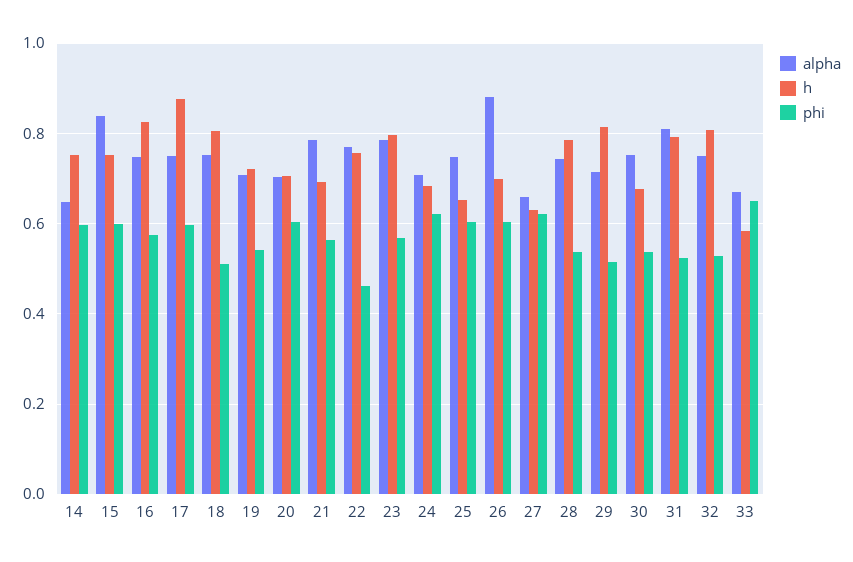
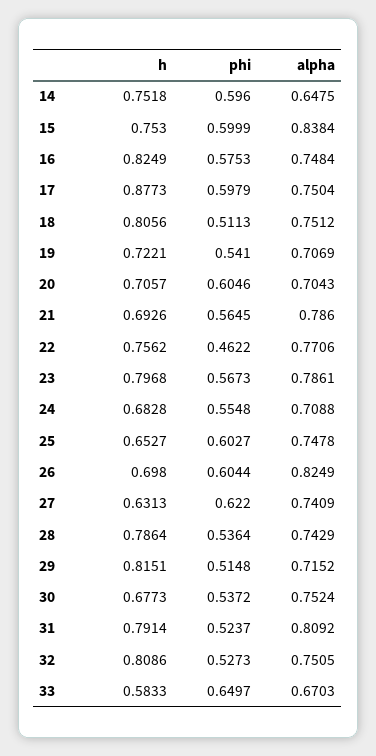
  {
    "alpha": {
      "14": 0.6475,
      "15": 0.8384,
      "16": 0.7484,
      "17": 0.7504,
      "18": 0.7512,
      "19": 0.7069,
      "20": 0.7043,
      "21": 0.786,
      "22": 0.7706,
      "23": 0.7861,
      "24": 0.7088,
      "25": 0.7478,
-     "26": 0.88,
+     "26": 0.8249,
-     "27": 0.66,
+     "27": 0.7409,
      "28": 0.7429,
      "29": 0.7152,
      "30": 0.7524,
      "31": 0.8092,
      "32": 0.7505,
      "33": 0.6703
    },
    "h": {
      "14": 0.7518,
      "15": 0.753,
      "16": 0.8249,
      "17": 0.8773,
      "18": 0.8056,
      "19": 0.7221,
      "20": 0.7057,
      "21": 0.6926,
      "22": 0.7562,
      "23": 0.7968,
      "24": 0.6828,
      "25": 0.6527,
      "26": 0.698,
      "27": 0.6313,
      "28": 0.7864,
      "29": 0.8151,
      "30": 0.6773,
      "31": 0.7914,
      "32": 0.8086,
      "33": 0.5833
    },
    "phi": {
      "14": 0.596,
      "15": 0.5999,
      "16": 0.5753,
      "17": 0.5979,
      "18": 0.5113,
      "19": 0.541,
      "20": 0.6046,
      "21": 0.5645,
      "22": 0.4622,
      "23": 0.5673,
-     "24": 0.62,
+     "24": 0.5548,
      "25": 0.6027,
      "26": 0.6044,
      "27": 0.622,
      "28": 0.5364,
      "29": 0.5148,
      "30": 0.5372,
      "31": 0.5237,
      "32": 0.5273,
      "33": 0.6497
    }
  }

